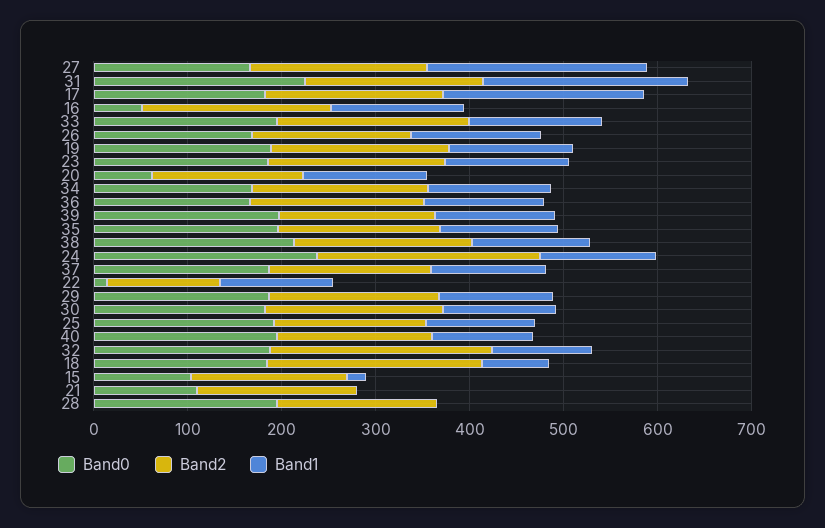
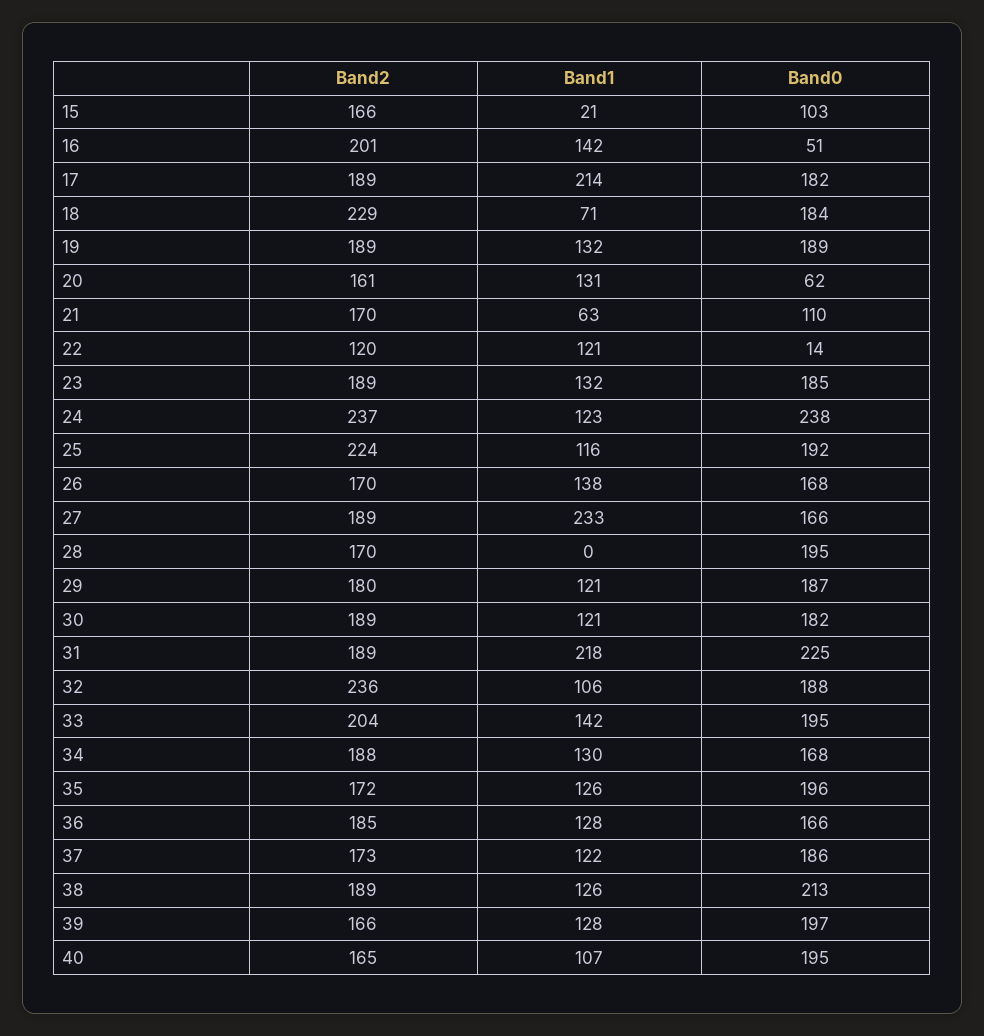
  {
    "Band0": {
      "27": 166,
      "31": 225,
      "17": 182,
      "16": 51,
      "33": 195,
      "26": 168,
      "19": 189,
      "23": 185,
      "20": 62,
      "34": 168,
      "36": 166,
      "39": 197,
      "35": 196,
      "38": 213,
      "24": 238,
      "37": 186,
      "22": 14,
      "29": 187,
      "30": 182,
      "25": 192,
      "40": 195,
      "32": 188,
      "18": 184,
      "15": 103,
      "21": 110,
      "28": 195
    },
    "Band2": {
      "27": 189,
      "31": 189,
      "17": 189,
      "16": 201,
      "33": 204,
      "26": 170,
      "19": 189,
      "23": 189,
      "20": 161,
      "34": 188,
      "36": 185,
      "39": 166,
      "35": 172,
      "38": 189,
      "24": 237,
      "37": 173,
      "22": 120,
      "29": 180,
      "30": 189,
-     "25": 160,
+     "25": 224,
      "40": 165,
      "32": 236,
      "18": 229,
      "15": 166,
      "21": 170,
      "28": 170
    },
    "Band1": {
      "27": 233,
      "31": 218,
      "17": 214,
      "16": 142,
      "33": 142,
      "26": 138,
      "19": 132,
      "23": 132,
      "20": 131,
      "34": 130,
      "36": 128,
      "39": 128,
      "35": 126,
      "38": 126,
      "24": 123,
      "37": 122,
      "22": 121,
      "29": 121,
      "30": 121,
      "25": 116,
      "40": 107,
      "32": 106,
      "18": 71,
      "15": 21,
-     "21": 0,
+     "21": 63,
      "28": 0
    }
  }

